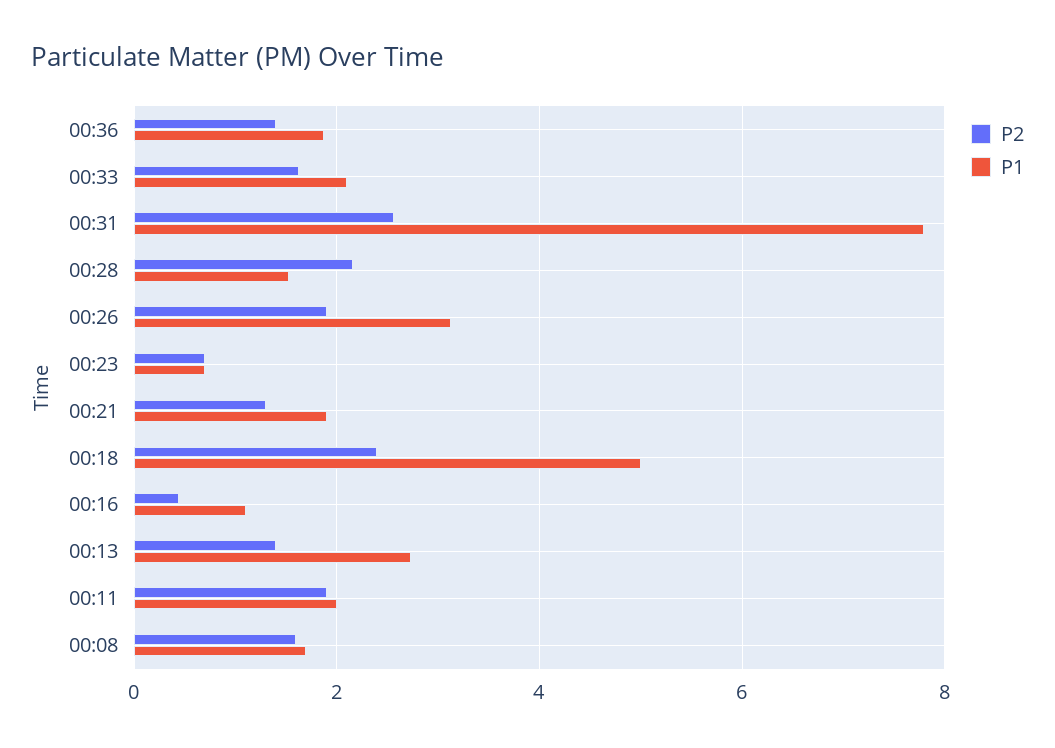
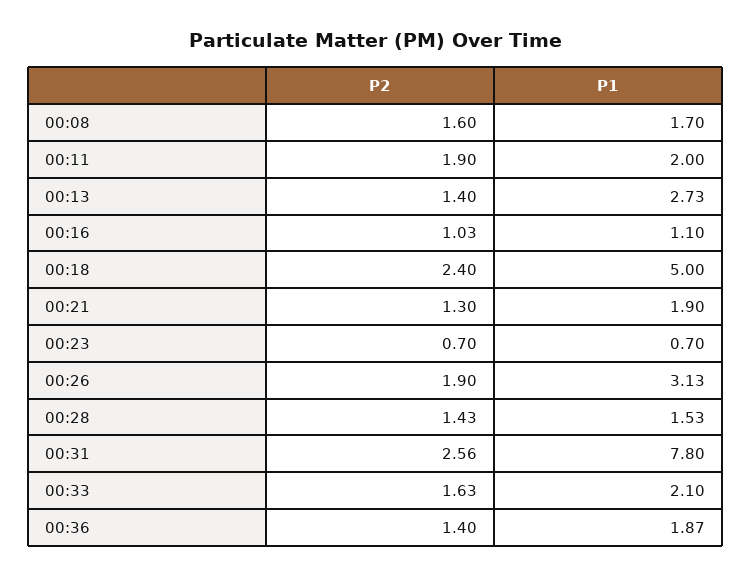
  {
    "P2": {
      "00:36": 1.4,
      "00:33": 1.63,
      "00:31": 2.56,
-     "00:28": 2.2,
+     "00:28": 1.43,
      "00:26": 1.9,
      "00:23": 0.7,
      "00:21": 1.3,
      "00:18": 2.4,
-     "00:16": 0.4,
+     "00:16": 1.03,
      "00:13": 1.4,
      "00:11": 1.9,
      "00:08": 1.6
    },
    "P1": {
      "00:36": 1.87,
      "00:33": 2.1,
      "00:31": 7.8,
      "00:28": 1.53,
      "00:26": 3.13,
      "00:23": 0.7,
      "00:21": 1.9,
      "00:18": 5,
      "00:16": 1.1,
      "00:13": 2.73,
      "00:11": 2,
      "00:08": 1.7
    }
  }

